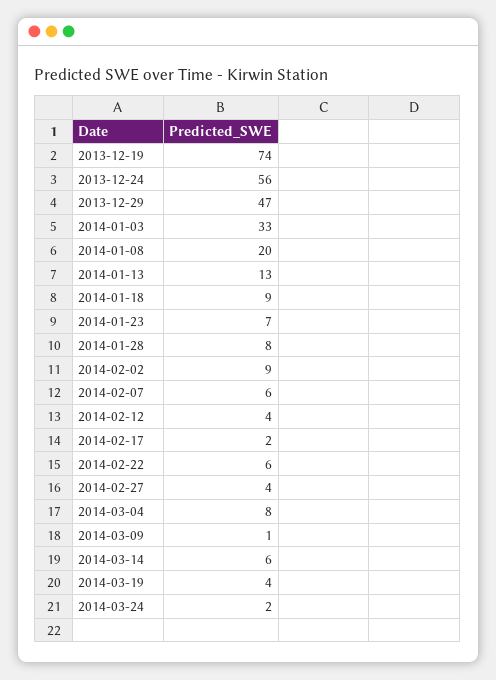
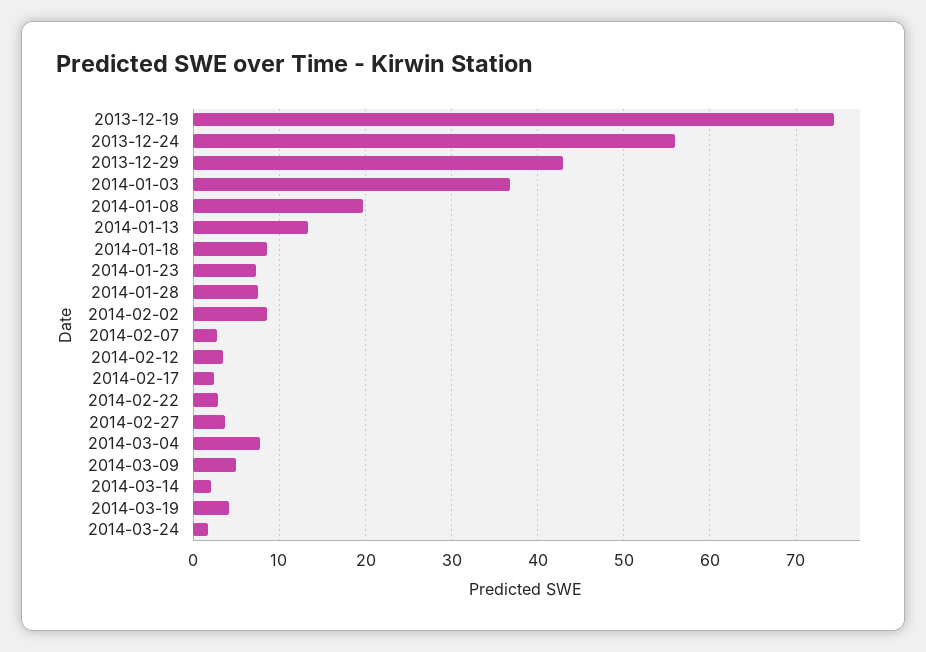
  {
    "2013-12-19": 74,
    "2013-12-24": 56,
-   "2013-12-29": 47,
+   "2013-12-29": 43,
-   "2014-01-03": 33,
+   "2014-01-03": 37,
    "2014-01-08": 20,
    "2014-01-13": 13,
    "2014-01-18": 9,
    "2014-01-23": 7,
    "2014-01-28": 8,
    "2014-02-02": 9,
-   "2014-02-07": 6,
+   "2014-02-07": 3,
    "2014-02-12": 4,
    "2014-02-17": 2,
-   "2014-02-22": 6,
+   "2014-02-22": 3,
    "2014-02-27": 4,
    "2014-03-04": 8,
-   "2014-03-09": 1,
+   "2014-03-09": 5,
-   "2014-03-14": 6,
+   "2014-03-14": 2,
    "2014-03-19": 4,
    "2014-03-24": 2
  }

